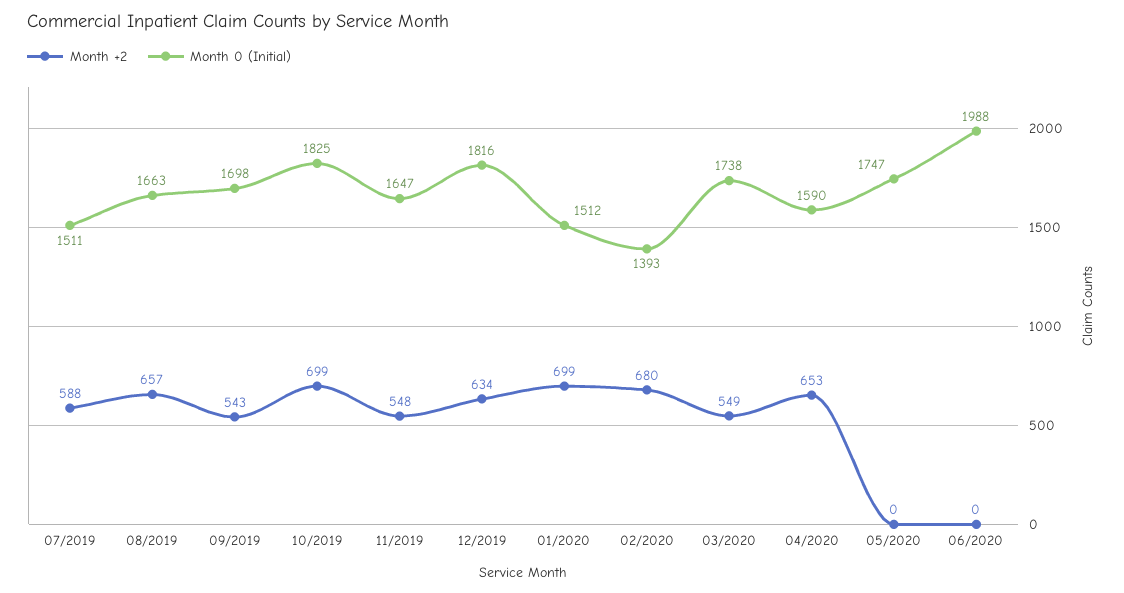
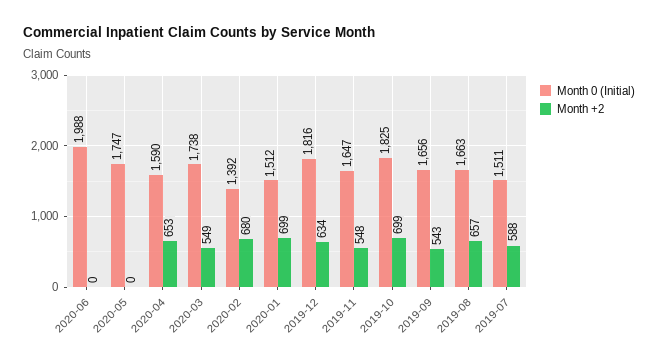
  {
    "Month +2": {
      "07/2019": 588,
      "08/2019": 657,
      "09/2019": 543,
      "10/2019": 699,
      "11/2019": 548,
      "12/2019": 634,
      "01/2020": 699,
      "02/2020": 680,
      "03/2020": 549,
      "04/2020": 653,
      "05/2020": 0,
      "06/2020": 0
    },
    "Month 0 (Initial)": {
      "07/2019": 1511,
      "08/2019": 1663,
-     "09/2019": 1698,
+     "09/2019": 1656,
      "10/2019": 1825,
      "11/2019": 1647,
      "12/2019": 1816,
      "01/2020": 1512,
-     "02/2020": 1393,
+     "02/2020": 1392,
      "03/2020": 1738,
      "04/2020": 1590,
      "05/2020": 1747,
      "06/2020": 1988
    }
  }

